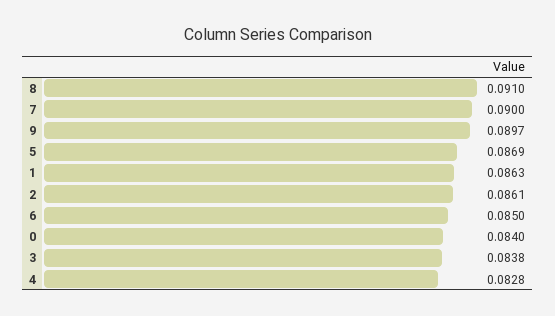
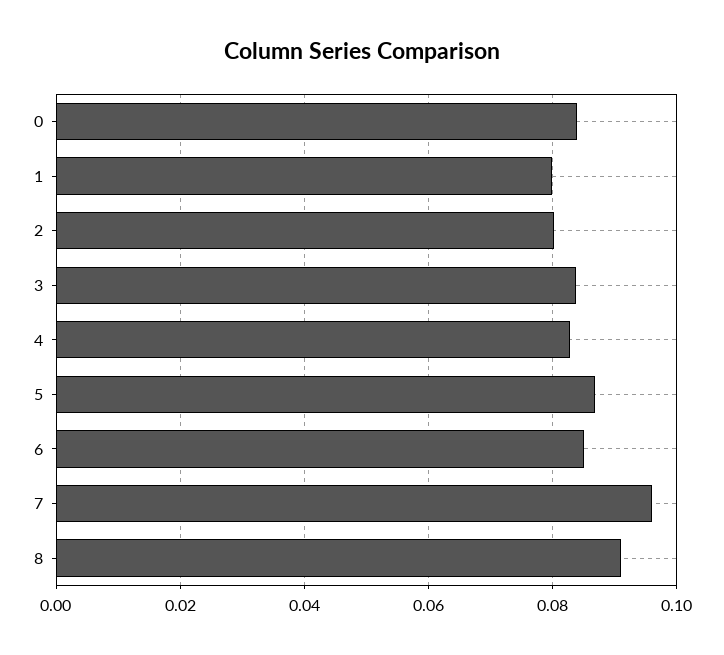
  {
    "8": 0.091,
-   "7": 0.09,
+   "7": 0.096,
-   "9": 0.0897,
    "5": 0.0869,
-   "1": 0.0863,
+   "1": 0.08,
-   "2": 0.0861,
+   "2": 0.08,
    "6": 0.085,
    "0": 0.084,
    "3": 0.0838,
    "4": 0.0828
  }

